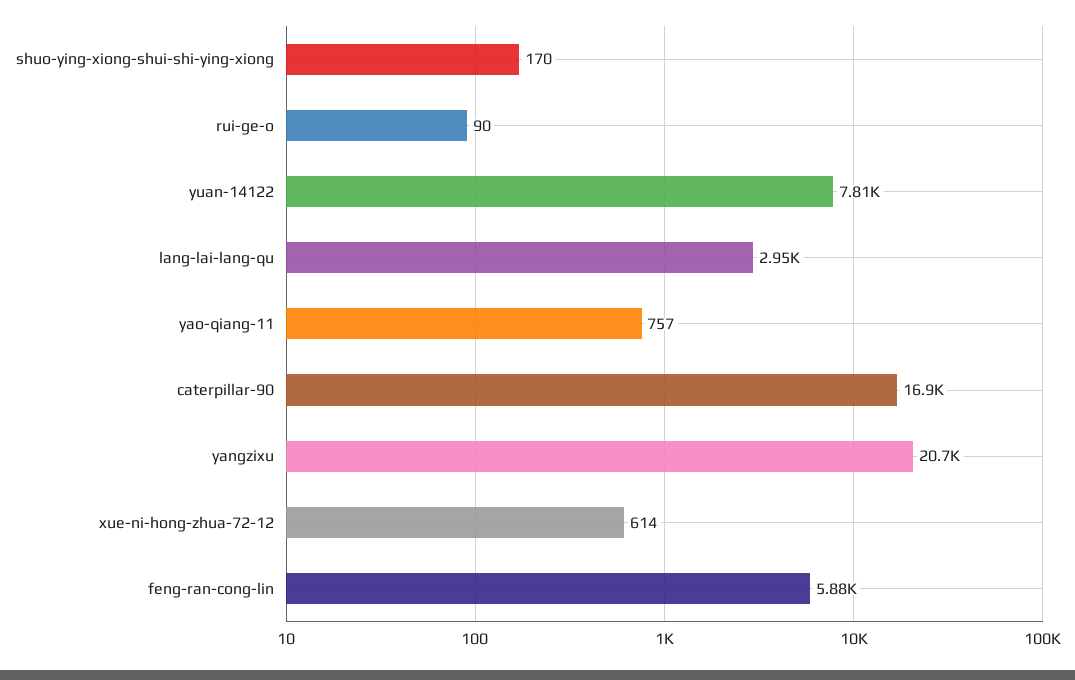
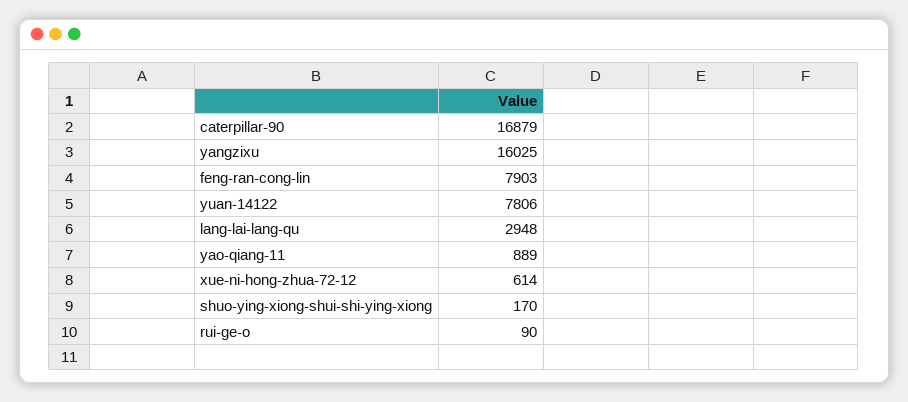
  {
    "shuo-ying-xiong-shui-shi-ying-xiong": 170,
    "rui-ge-o": 90,
    "yuan-14122": 7806,
    "lang-lai-lang-qu": 2948,
-   "yao-qiang-11": 757,
+   "yao-qiang-11": 889,
    "caterpillar-90": 16879,
-   "yangzixu": 20700,
+   "yangzixu": 16025,
    "xue-ni-hong-zhua-72-12": 614,
-   "feng-ran-cong-lin": 5880
+   "feng-ran-cong-lin": 7903
  }

